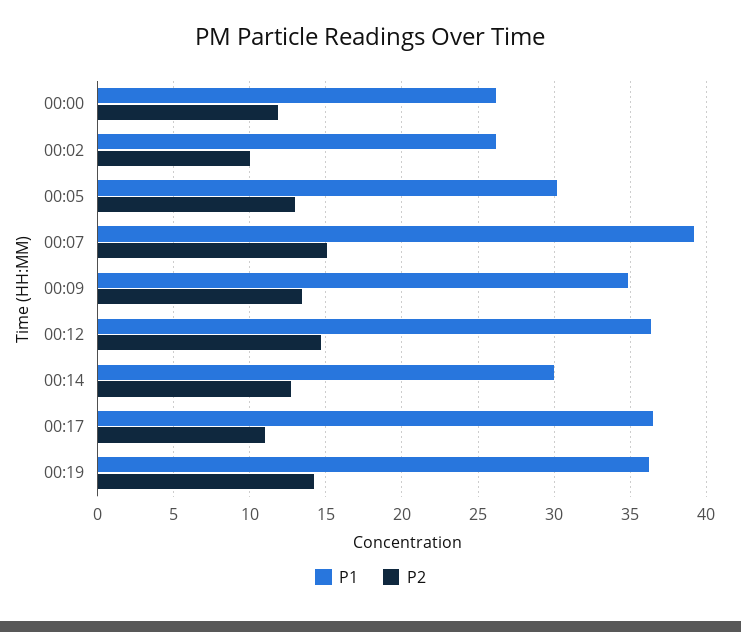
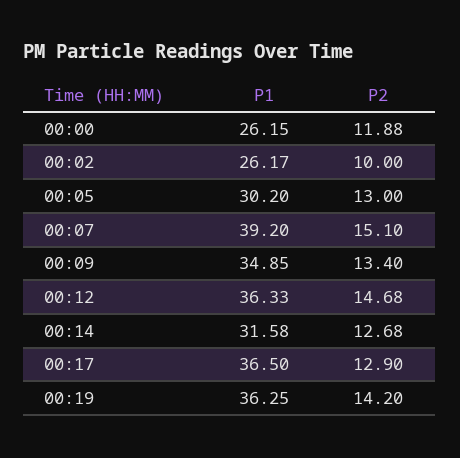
  {
    "P1": {
      "00:00": 26.15,
      "00:02": 26.17,
      "00:05": 30.2,
      "00:07": 39.2,
      "00:09": 34.85,
      "00:12": 36.33,
-     "00:14": 30,
+     "00:14": 31.58,
      "00:17": 36.5,
      "00:19": 36.25
    },
    "P2": {
      "00:00": 11.88,
      "00:02": 10,
      "00:05": 13,
      "00:07": 15.1,
      "00:09": 13.4,
      "00:12": 14.68,
      "00:14": 12.68,
-     "00:17": 11,
+     "00:17": 12.9,
      "00:19": 14.2
    }
  }

